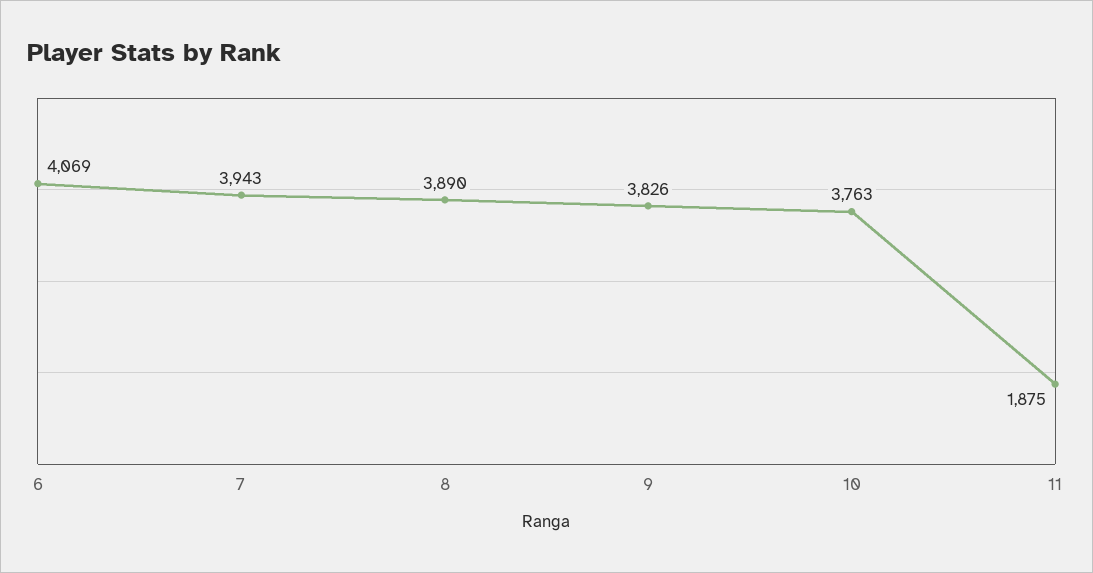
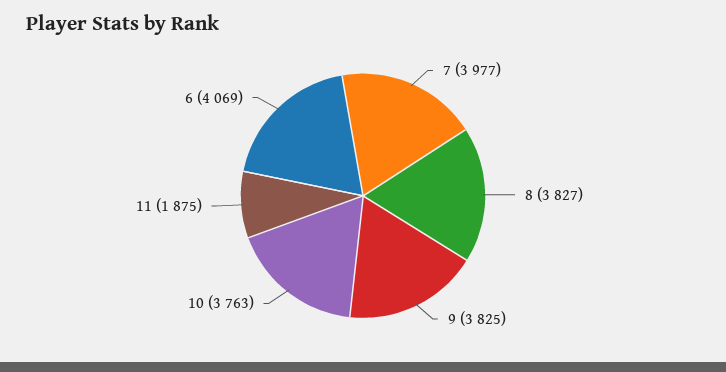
  {
    "6": 4069,
-   "7": 3943,
+   "7": 3977,
-   "8": 3890,
+   "8": 3827,
-   "9": 3826,
+   "9": 3825,
    "10": 3763,
    "11": 1875
  }

